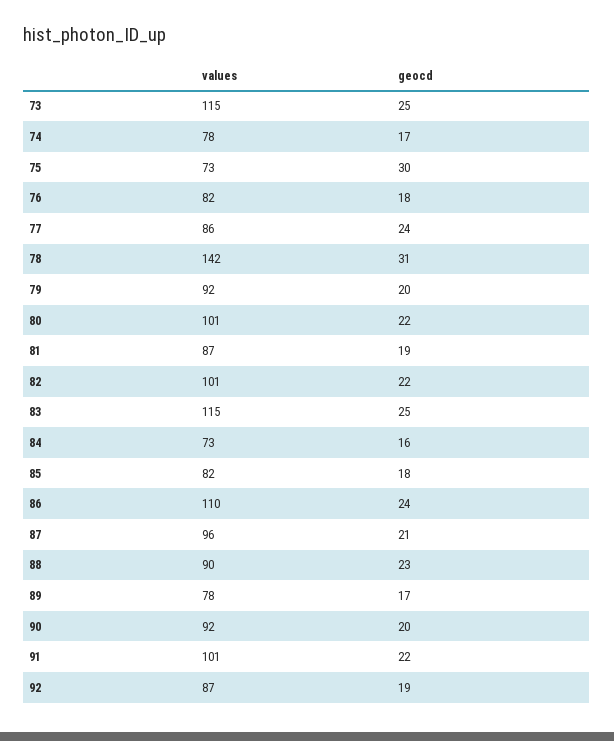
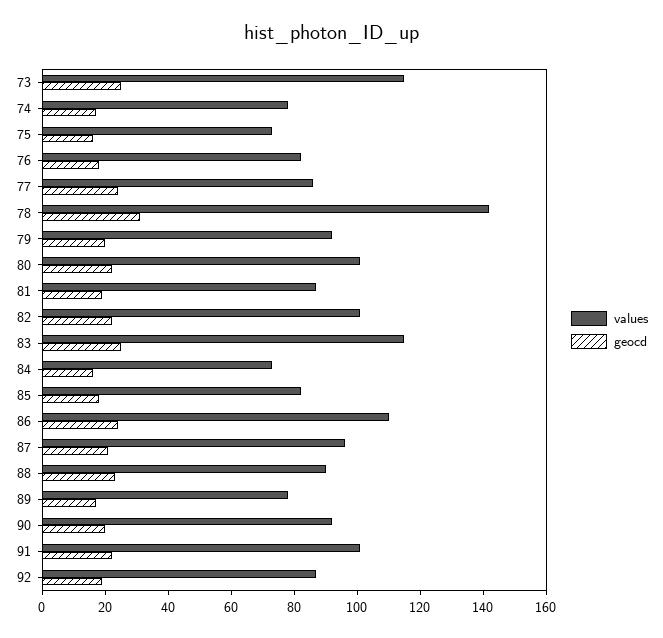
  {
    "values": {
      "73": 115,
      "74": 78,
      "75": 73,
      "76": 82,
      "77": 86,
      "78": 142,
      "79": 92,
      "80": 101,
      "81": 87,
      "82": 101,
      "83": 115,
      "84": 73,
      "85": 82,
      "86": 110,
      "87": 96,
      "88": 90,
      "89": 78,
      "90": 92,
      "91": 101,
      "92": 87
    },
    "geocd": {
      "73": 25,
      "74": 17,
-     "75": 30,
+     "75": 15,
      "76": 18,
      "77": 24,
      "78": 31,
      "79": 20,
      "80": 22,
      "81": 19,
      "82": 22,
      "83": 25,
      "84": 16,
      "85": 18,
      "86": 24,
      "87": 21,
      "88": 23,
      "89": 17,
      "90": 20,
      "91": 22,
      "92": 19
    }
  }

